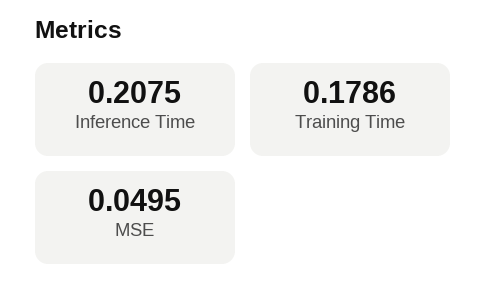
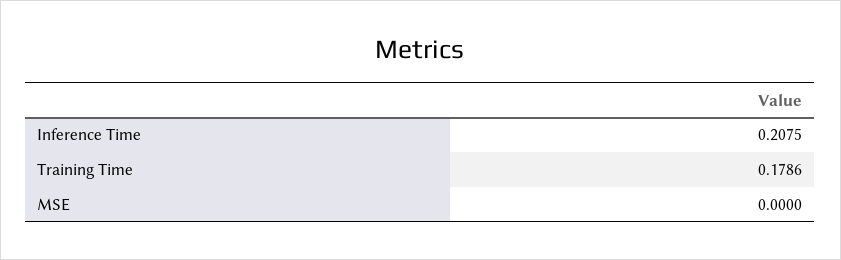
  {
    "Inference Time": 0.2075,
    "Training Time": 0.1786,
-   "MSE": 0.0495
+   "MSE": 0
  }

